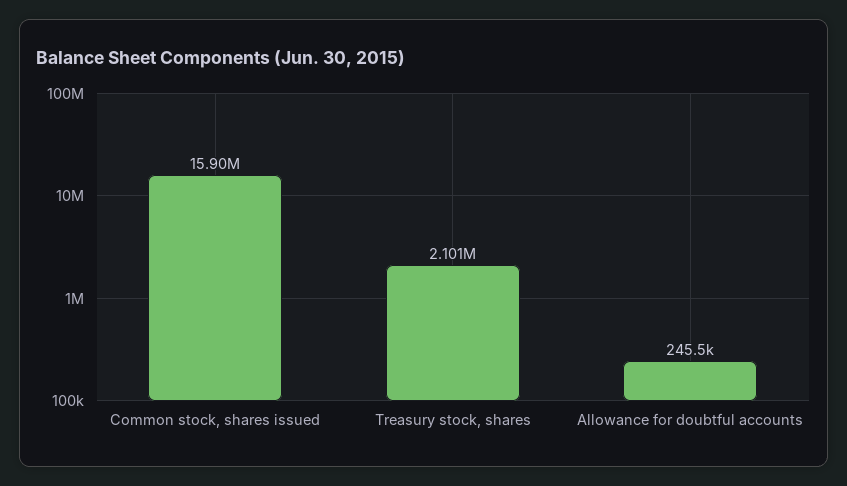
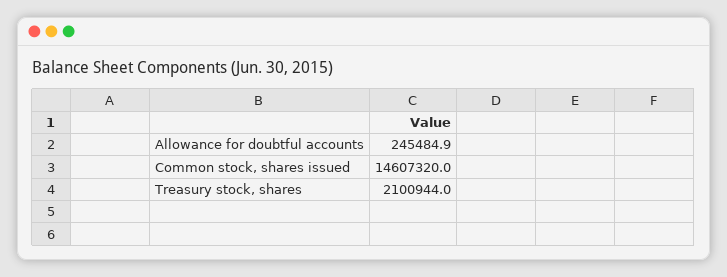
  {
-   "Common stock, shares issued": 15900000,
+   "Common stock, shares issued": 14607320,
    "Treasury stock, shares": 2100944,
    "Allowance for doubtful accounts": 245484.9
  }

